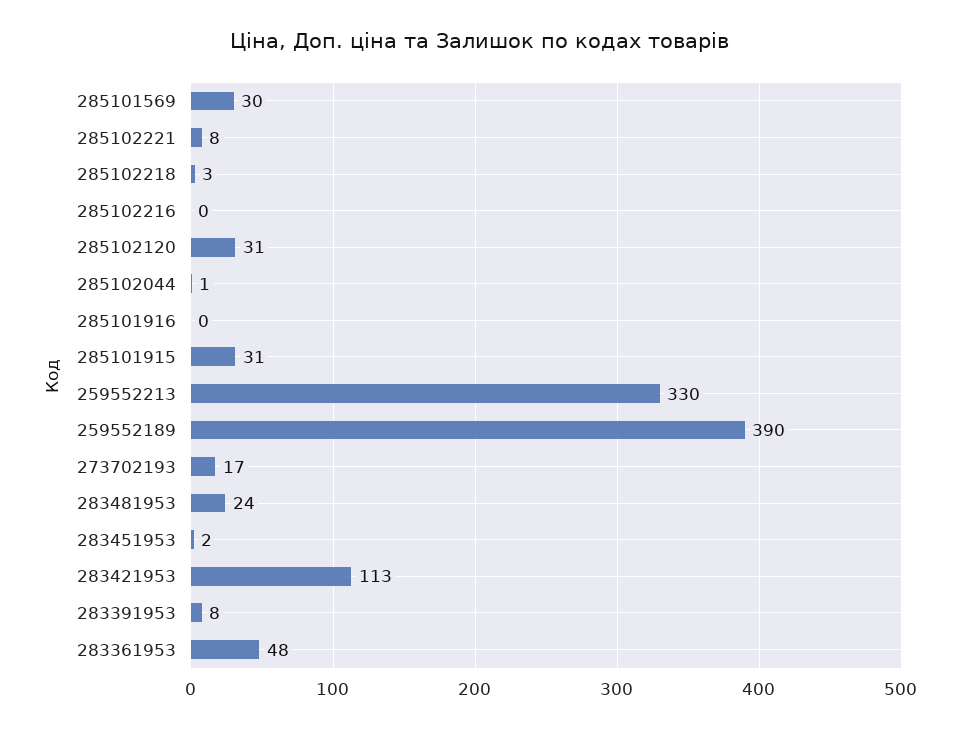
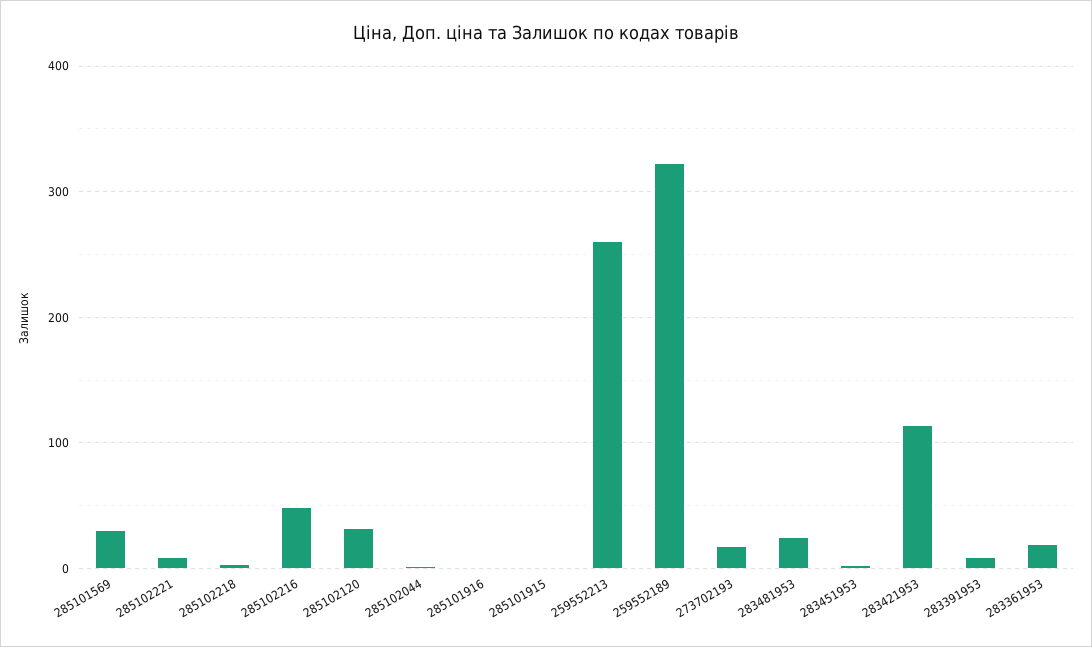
  {
    "285101569": 30,
    "285102221": 8,
    "285102218": 3,
-   "285102216": 0,
+   "285102216": 50,
    "285102120": 31,
    "285102044": 1,
    "285101916": 0,
-   "285101915": 31,
+   "285101915": 0,
-   "259552213": 330,
+   "259552213": 260,
-   "259552189": 390,
+   "259552189": 320,
    "273702193": 17,
    "283481953": 24,
    "283451953": 2,
    "283421953": 113,
    "283391953": 8,
-   "283361953": 48
+   "283361953": 20
  }

